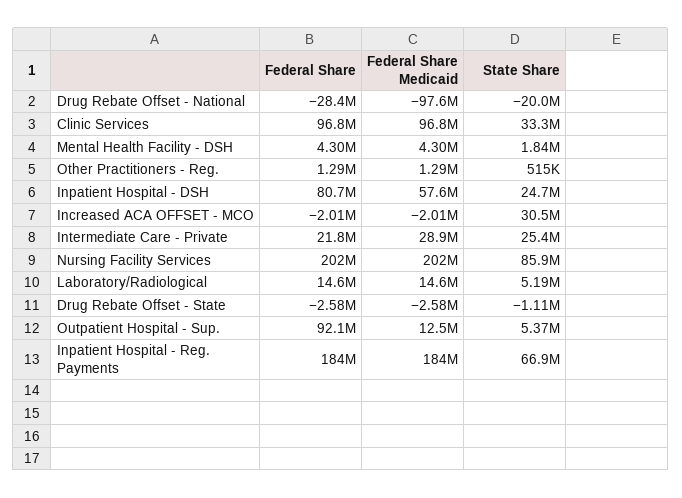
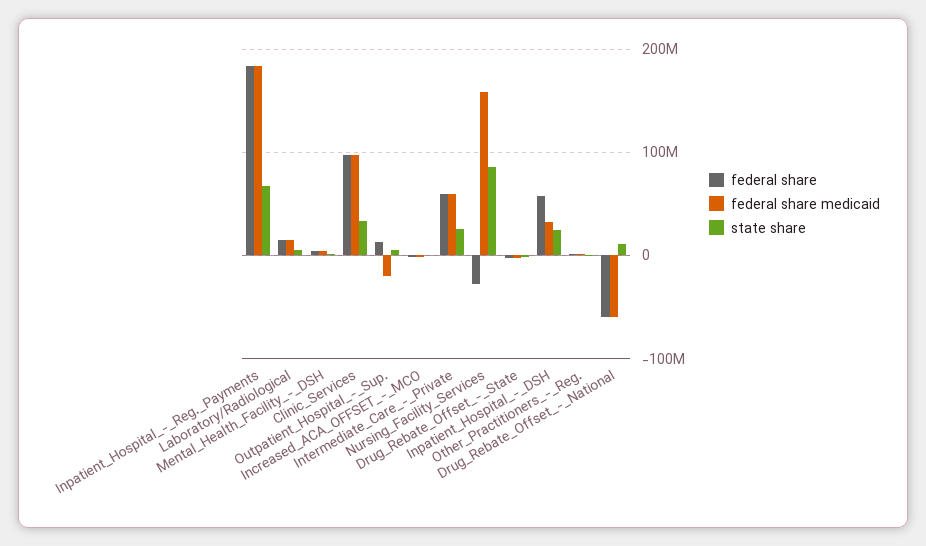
  {
    "Federal Share": {
-     "Drug Rebate Offset - National": -28400000,
+     "Drug Rebate Offset - National": -60000000,
      "Clinic Services": 96800000,
      "Mental Health Facility - DSH": 4300000,
      "Other Practitioners - Reg.": 1290000,
-     "Inpatient Hospital - DSH": 80700000,
+     "Inpatient Hospital - DSH": 60000000,
      "Increased ACA OFFSET - MCO": -2010000,
-     "Intermediate Care - Private": 21800000,
+     "Intermediate Care - Private": 60000000,
-     "Nursing Facility Services": 202000000,
+     "Nursing Facility Services": -30000000,
      "Laboratory/Radiological": 14600000,
      "Drug Rebate Offset - State": -2580000,
-     "Outpatient Hospital - Sup.": 92100000,
+     "Outpatient Hospital - Sup.": 10000000,
      "Inpatient Hospital - Reg. Payments": 184000000
    },
    "Federal Share Medicaid": {
-     "Drug Rebate Offset - National": -97600000,
+     "Drug Rebate Offset - National": -60000000,
      "Clinic Services": 96800000,
      "Mental Health Facility - DSH": 4300000,
      "Other Practitioners - Reg.": 1290000,
-     "Inpatient Hospital - DSH": 57600000,
+     "Inpatient Hospital - DSH": 30000000,
      "Increased ACA OFFSET - MCO": -2010000,
-     "Intermediate Care - Private": 28900000,
+     "Intermediate Care - Private": 60000000,
-     "Nursing Facility Services": 202000000,
+     "Nursing Facility Services": 160000000,
      "Laboratory/Radiological": 14600000,
      "Drug Rebate Offset - State": -2580000,
-     "Outpatient Hospital - Sup.": 12500000,
+     "Outpatient Hospital - Sup.": -20000000,
      "Inpatient Hospital - Reg. Payments": 184000000
    },
    "State Share": {
-     "Drug Rebate Offset - National": -20000000,
+     "Drug Rebate Offset - National": 10000000,
      "Clinic Services": 33300000,
      "Mental Health Facility - DSH": 1840000,
      "Other Practitioners - Reg.": 515000,
      "Inpatient Hospital - DSH": 24700000,
-     "Increased ACA OFFSET - MCO": 30500000,
+     "Increased ACA OFFSET - MCO": 0,
      "Intermediate Care - Private": 25400000,
      "Nursing Facility Services": 85900000,
      "Laboratory/Radiological": 5190000,
      "Drug Rebate Offset - State": -1110000,
      "Outpatient Hospital - Sup.": 5370000,
      "Inpatient Hospital - Reg. Payments": 66900000
    }
  }

